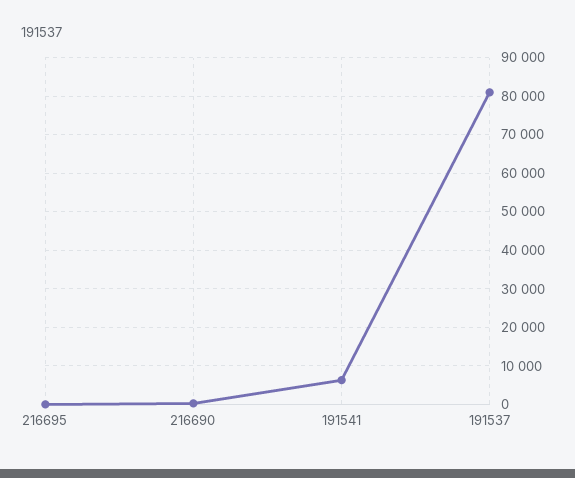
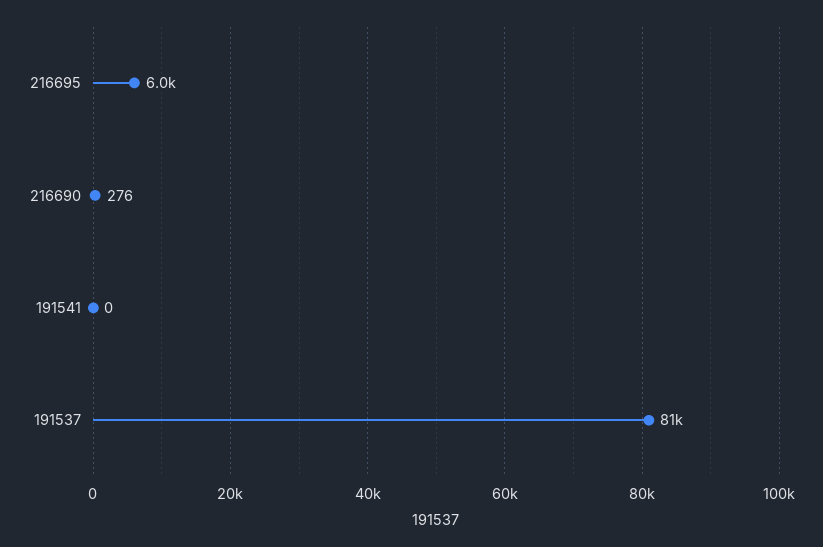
  {
-   "216695": 0,
+   "216695": 6000,
    "216690": 276,
-   "191541": 6000,
+   "191541": 0,
    "191537": 81000
  }

